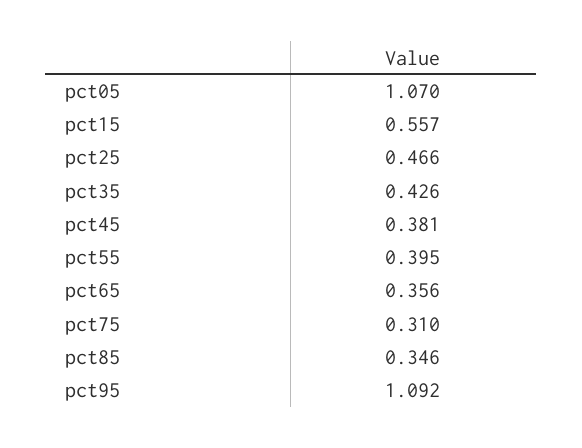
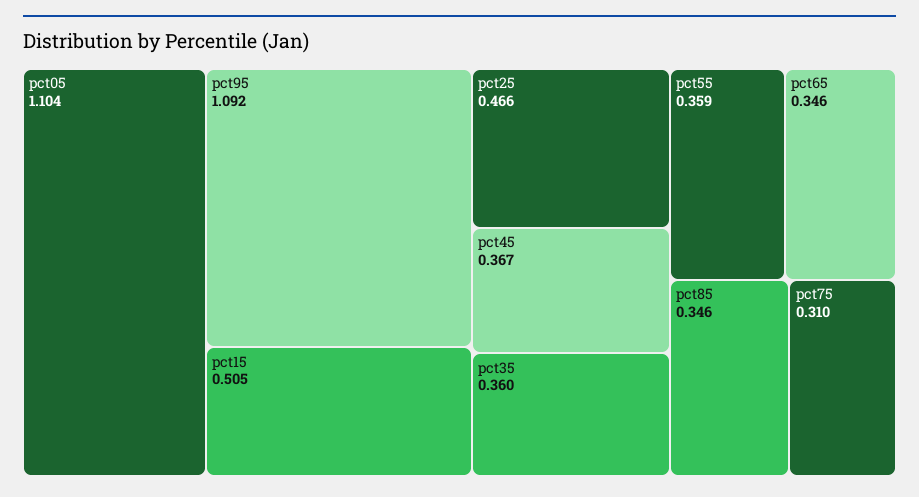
  {
-   "pct05": 1.07,
+   "pct05": 1.104,
-   "pct15": 0.557,
+   "pct15": 0.505,
    "pct25": 0.466,
-   "pct35": 0.426,
+   "pct35": 0.36,
-   "pct45": 0.381,
+   "pct45": 0.367,
-   "pct55": 0.395,
+   "pct55": 0.359,
-   "pct65": 0.356,
+   "pct65": 0.346,
    "pct75": 0.31,
    "pct85": 0.346,
    "pct95": 1.092
  }

